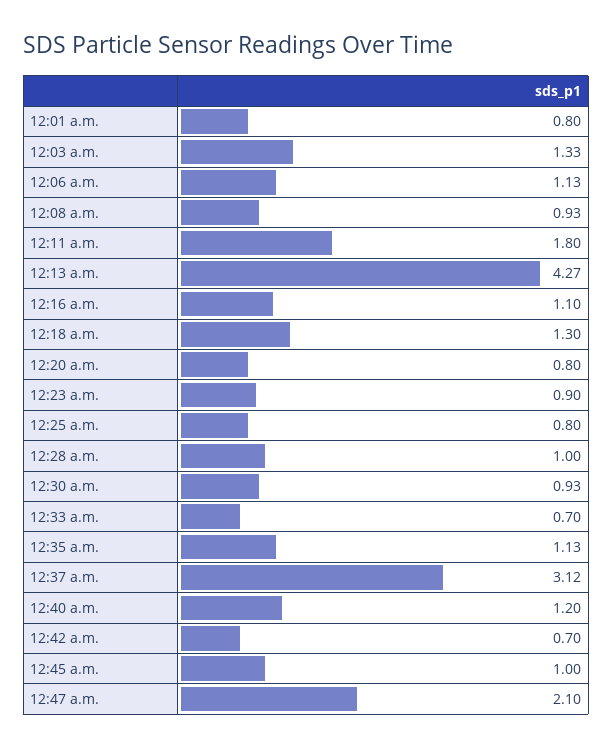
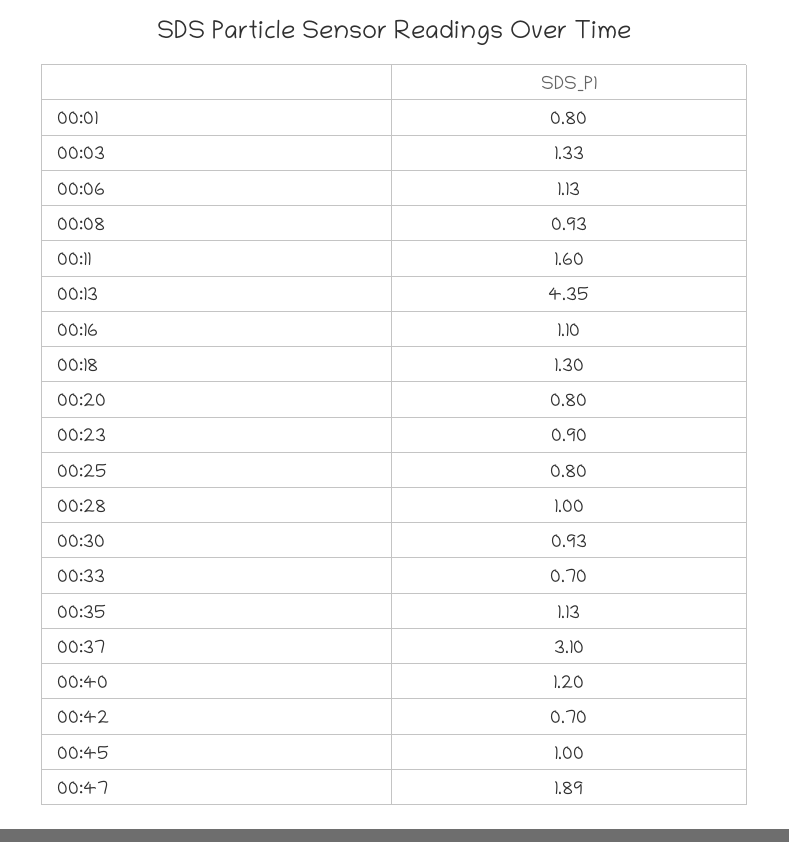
  {
    "12:01 a.m.": 0.8,
    "12:03 a.m.": 1.33,
    "12:06 a.m.": 1.13,
    "12:08 a.m.": 0.93,
-   "12:11 a.m.": 1.8,
+   "12:11 a.m.": 1.6,
-   "12:13 a.m.": 4.27,
+   "12:13 a.m.": 4.35,
    "12:16 a.m.": 1.1,
    "12:18 a.m.": 1.3,
    "12:20 a.m.": 0.8,
    "12:23 a.m.": 0.9,
    "12:25 a.m.": 0.8,
    "12:28 a.m.": 1,
    "12:30 a.m.": 0.93,
    "12:33 a.m.": 0.7,
    "12:35 a.m.": 1.13,
-   "12:37 a.m.": 3.12,
+   "12:37 a.m.": 3.1,
    "12:40 a.m.": 1.2,
    "12:42 a.m.": 0.7,
    "12:45 a.m.": 1,
-   "12:47 a.m.": 2.1
+   "12:47 a.m.": 1.89
  }

